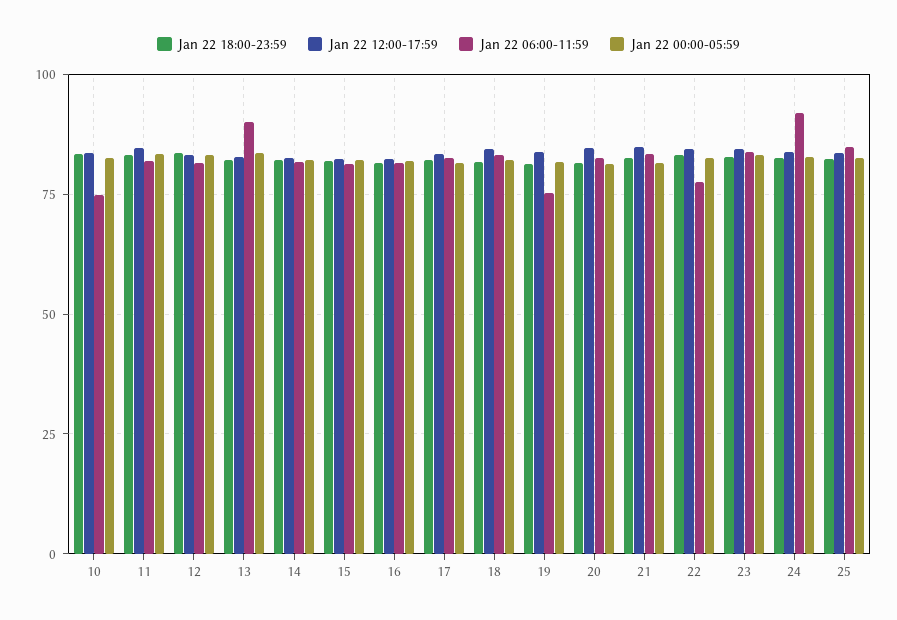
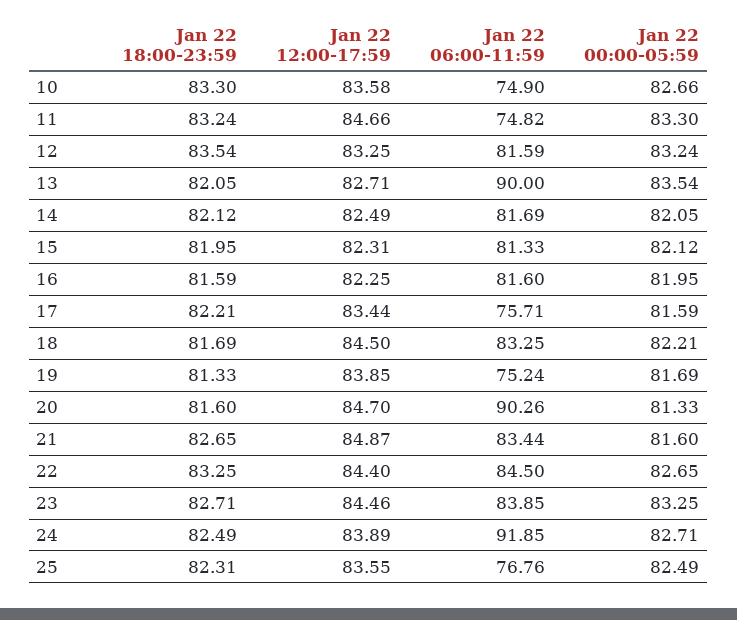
  {
    "Jan 22 18:00-23:59": {
      "10": 83.3,
      "11": 83.24,
      "12": 83.54,
      "13": 82.05,
      "14": 82.12,
      "15": 81.95,
      "16": 81.59,
      "17": 82.21,
      "18": 81.69,
      "19": 81.33,
      "20": 81.6,
      "21": 82.65,
      "22": 83.25,
      "23": 82.71,
      "24": 82.49,
      "25": 82.31
    },
    "Jan 22 12:00-17:59": {
      "10": 83.58,
      "11": 84.66,
      "12": 83.25,
      "13": 82.71,
      "14": 82.49,
      "15": 82.31,
      "16": 82.25,
      "17": 83.44,
      "18": 84.5,
      "19": 83.85,
      "20": 84.7,
      "21": 84.87,
      "22": 84.4,
      "23": 84.46,
      "24": 83.89,
      "25": 83.55
    },
    "Jan 22 06:00-11:59": {
      "10": 74.9,
-     "11": 82.5,
+     "11": 74.82,
      "12": 81.59,
      "13": 90,
      "14": 81.69,
      "15": 81.33,
      "16": 81.6,
-     "17": 82.5,
+     "17": 75.71,
      "18": 83.25,
      "19": 75.24,
-     "20": 82.5,
+     "20": 90.26,
      "21": 83.44,
-     "22": 77.5,
+     "22": 84.5,
      "23": 83.85,
      "24": 91.85,
-     "25": 85
+     "25": 76.76
    },
    "Jan 22 00:00-05:59": {
      "10": 82.66,
      "11": 83.3,
      "12": 83.24,
      "13": 83.54,
      "14": 82.05,
      "15": 82.12,
      "16": 81.95,
      "17": 81.59,
      "18": 82.21,
      "19": 81.69,
      "20": 81.33,
      "21": 81.6,
      "22": 82.65,
      "23": 83.25,
      "24": 82.71,
      "25": 82.49
    }
  }

